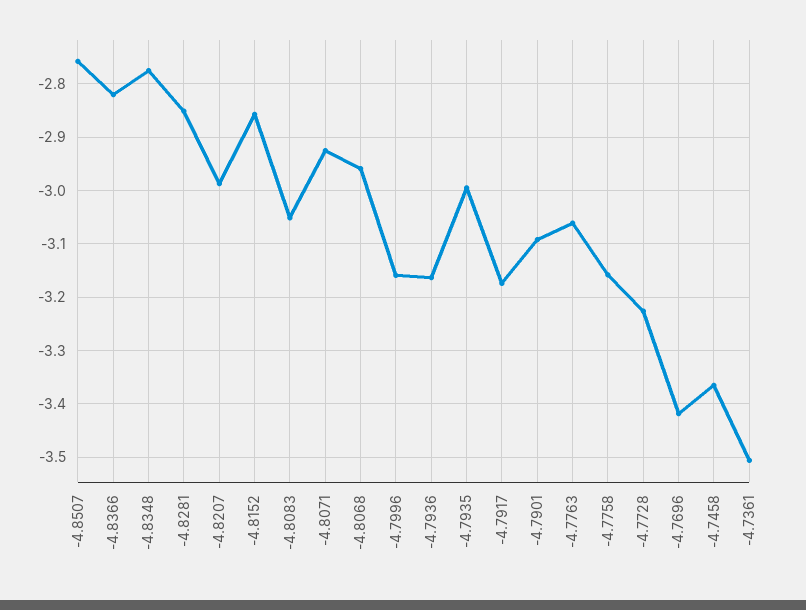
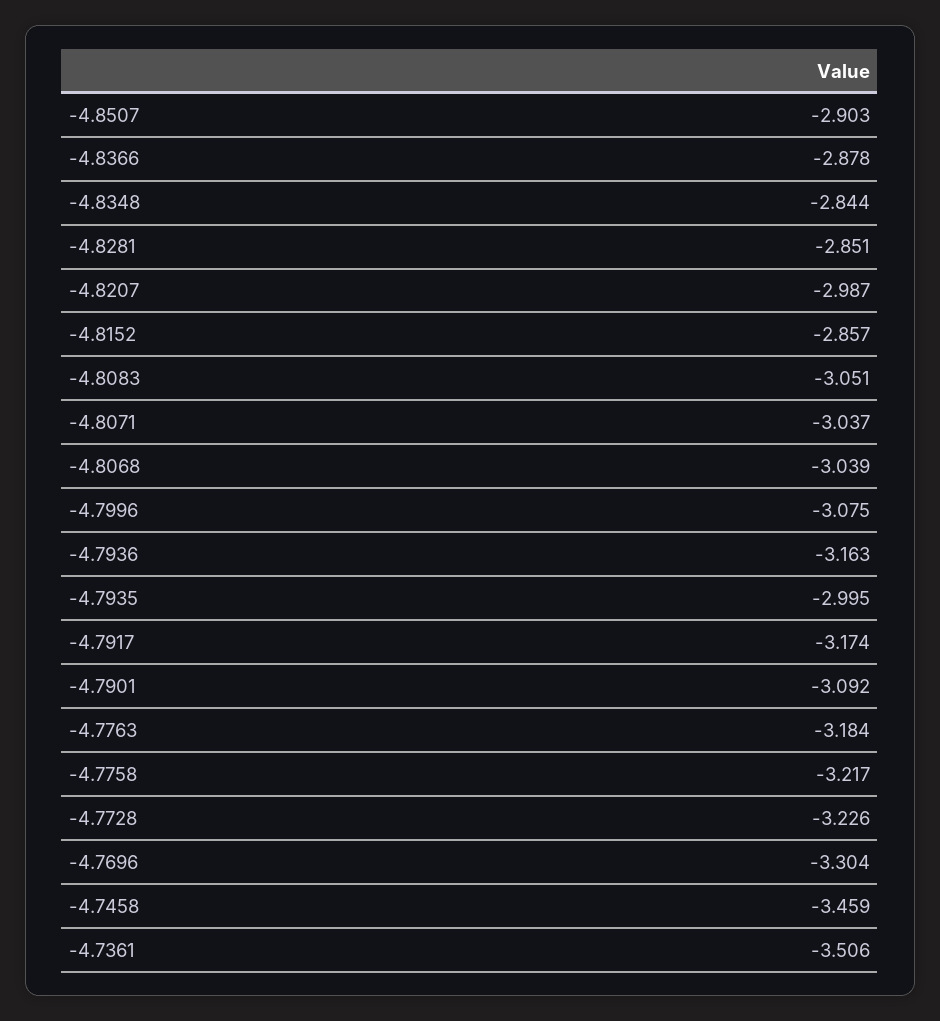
  {
-   "-4.8507": -2.76,
+   "-4.8507": -2.903,
-   "-4.8366": -2.82,
+   "-4.8366": -2.878,
-   "-4.8348": -2.78,
+   "-4.8348": -2.844,
    "-4.8281": -2.851,
    "-4.8207": -2.987,
    "-4.8152": -2.857,
    "-4.8083": -3.051,
-   "-4.8071": -2.92,
+   "-4.8071": -3.037,
-   "-4.8068": -2.96,
+   "-4.8068": -3.039,
-   "-4.7996": -3.16,
+   "-4.7996": -3.075,
    "-4.7936": -3.163,
    "-4.7935": -2.995,
    "-4.7917": -3.174,
    "-4.7901": -3.092,
-   "-4.7763": -3.06,
+   "-4.7763": -3.184,
-   "-4.7758": -3.16,
+   "-4.7758": -3.217,
    "-4.7728": -3.226,
-   "-4.7696": -3.42,
+   "-4.7696": -3.304,
-   "-4.7458": -3.36,
+   "-4.7458": -3.459,
    "-4.7361": -3.506
  }

